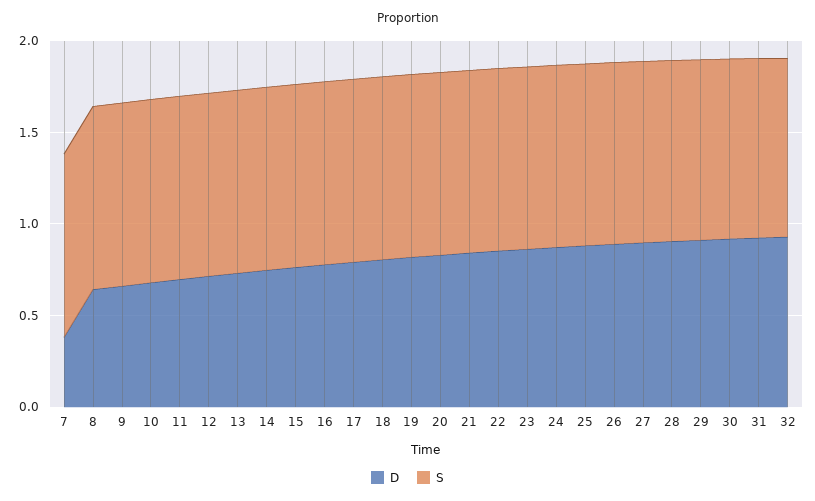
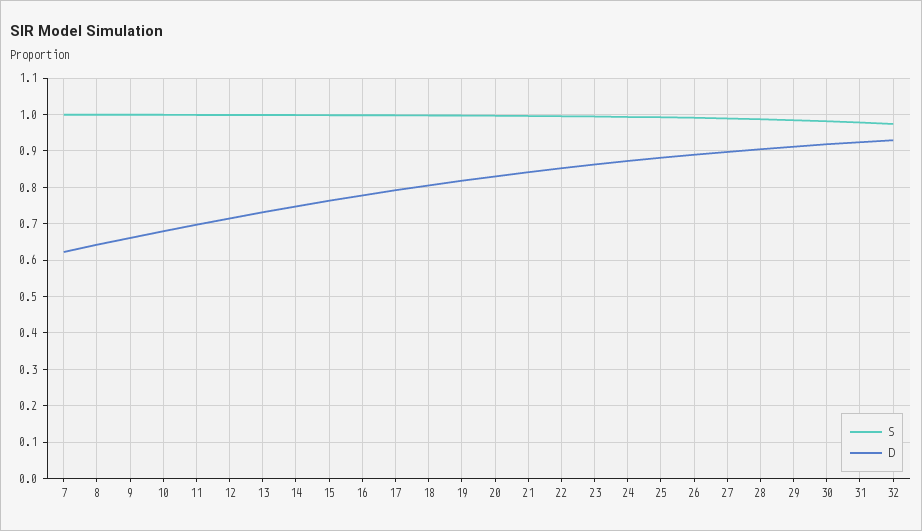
  {
    "D": {
-     "7": 0.4,
+     "7": 0.62,
      "8": 0.64,
      "9": 0.66,
      "10": 0.68,
      "11": 0.7,
      "12": 0.72,
      "13": 0.74,
      "14": 0.74,
      "15": 0.76,
      "16": 0.78,
      "17": 0.8,
      "18": 0.8,
      "19": 0.82,
      "20": 0.84,
      "21": 0.84,
      "22": 0.86,
      "23": 0.86,
      "24": 0.88,
      "25": 0.88,
      "26": 0.88,
      "27": 0.9,
      "28": 0.9,
      "29": 0.92,
      "30": 0.92,
      "31": 0.92,
      "32": 0.92
    },
    "S": {
      "7": 1,
      "8": 1,
      "9": 1,
      "10": 1,
      "11": 1,
      "12": 1,
      "13": 1,
      "14": 1,
      "15": 1,
      "16": 1,
      "17": 1,
      "18": 1,
      "19": 1,
      "20": 1,
      "21": 1,
      "22": 1,
      "23": 1,
      "24": 1,
      "25": 1,
      "26": 1,
      "27": 0.98,
      "28": 0.98,
      "29": 0.98,
      "30": 0.98,
      "31": 0.98,
      "32": 0.98
    }
  }

